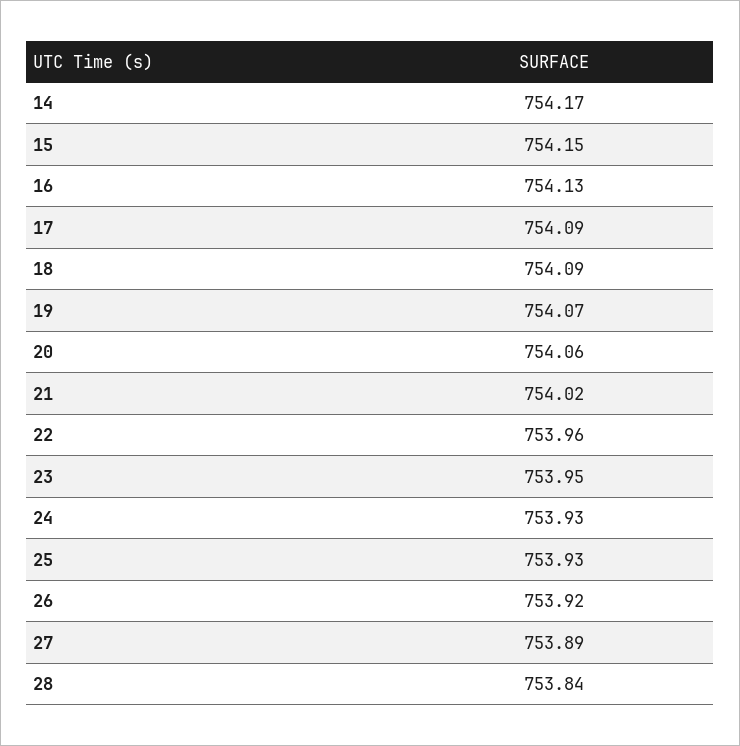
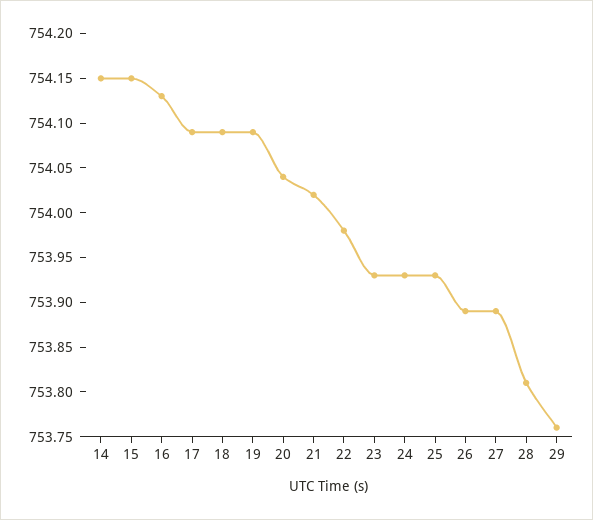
  {
-   "14": 754.17,
+   "14": 754.15,
    "15": 754.15,
    "16": 754.13,
    "17": 754.09,
    "18": 754.09,
-   "19": 754.07,
+   "19": 754.09,
-   "20": 754.06,
+   "20": 754.04,
    "21": 754.02,
-   "22": 753.96,
+   "22": 753.98,
-   "23": 753.95,
+   "23": 753.93,
    "24": 753.93,
    "25": 753.93,
-   "26": 753.92,
+   "26": 753.89,
    "27": 753.89,
-   "28": 753.84
+   "28": 753.81,
+   "29": 753.76
  }

